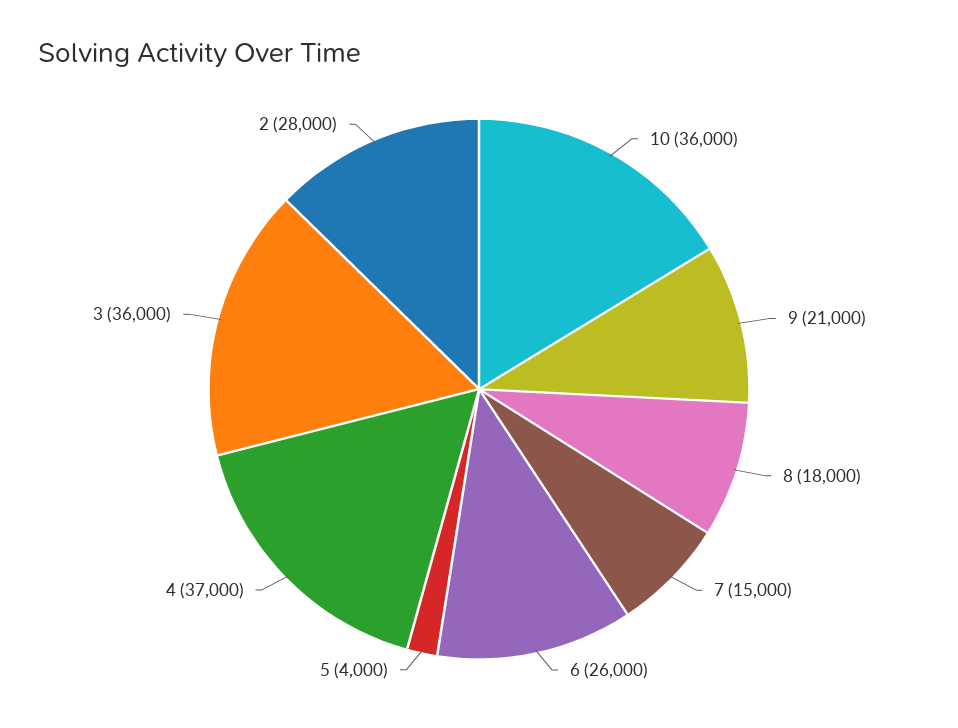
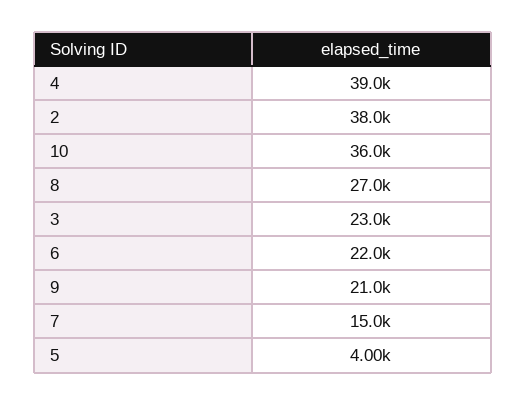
  {
    "10": 36000,
    "9": 21000,
-   "8": 18000,
+   "8": 27000,
    "7": 15000,
-   "6": 26000,
+   "6": 22000,
    "5": 4000,
-   "4": 37000,
+   "4": 39000,
-   "3": 36000,
+   "3": 23000,
-   "2": 28000
+   "2": 38000
  }

